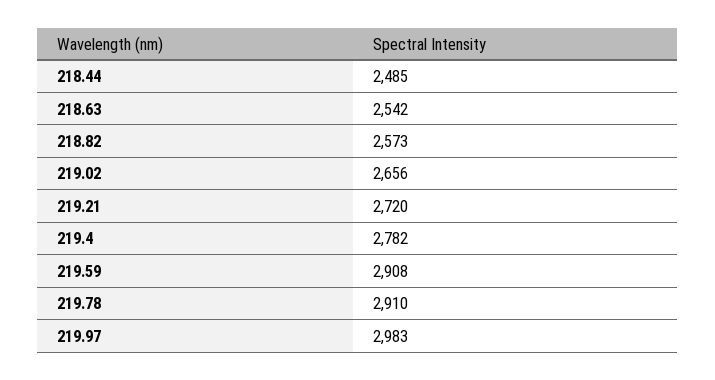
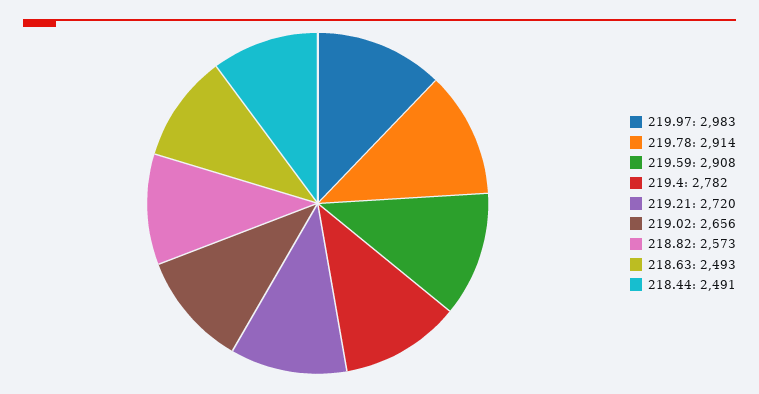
  {
-   "218.44": 2485,
+   "218.44": 2491,
-   "218.63": 2542,
+   "218.63": 2493,
    "218.82": 2573,
    "219.02": 2656,
    "219.21": 2720,
    "219.4": 2782,
    "219.59": 2908,
-   "219.78": 2910,
+   "219.78": 2914,
    "219.97": 2983
  }

